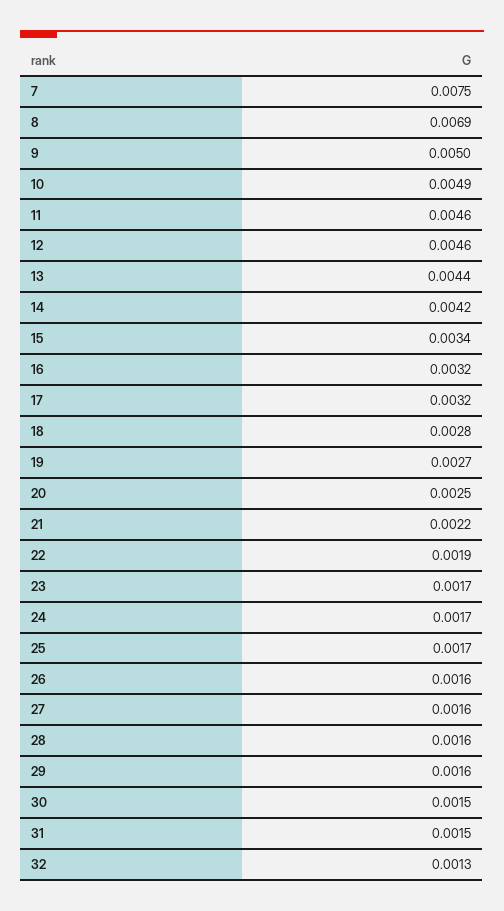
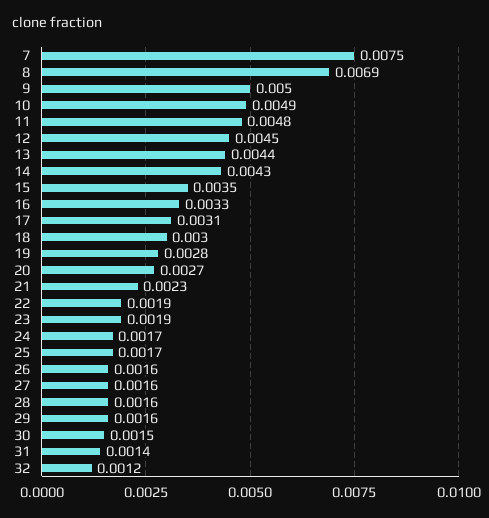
  {
    "7": 0.0075,
    "8": 0.0069,
    "9": 0.005,
    "10": 0.0049,
-   "11": 0.0046,
+   "11": 0.0048,
-   "12": 0.0046,
+   "12": 0.0045,
    "13": 0.0044,
-   "14": 0.0042,
+   "14": 0.0043,
-   "15": 0.0034,
+   "15": 0.0035,
-   "16": 0.0032,
+   "16": 0.0033,
-   "17": 0.0032,
+   "17": 0.0031,
-   "18": 0.0028,
+   "18": 0.003,
-   "19": 0.0027,
+   "19": 0.0028,
-   "20": 0.0025,
+   "20": 0.0027,
-   "21": 0.0022,
+   "21": 0.0023,
    "22": 0.0019,
-   "23": 0.0017,
+   "23": 0.0019,
    "24": 0.0017,
    "25": 0.0017,
    "26": 0.0016,
    "27": 0.0016,
    "28": 0.0016,
    "29": 0.0016,
    "30": 0.0015,
-   "31": 0.0015,
+   "31": 0.0014,
-   "32": 0.0013
+   "32": 0.0012
  }

